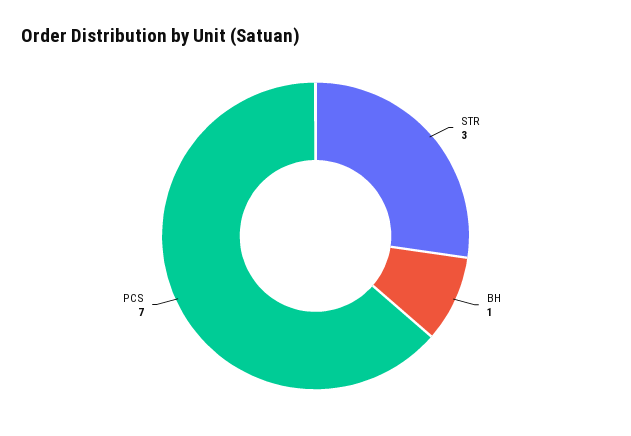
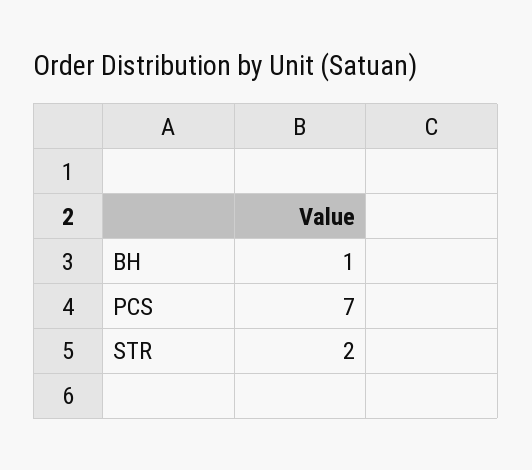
  {
-   "STR": 3,
+   "STR": 2,
    "BH": 1,
    "PCS": 7
  }

